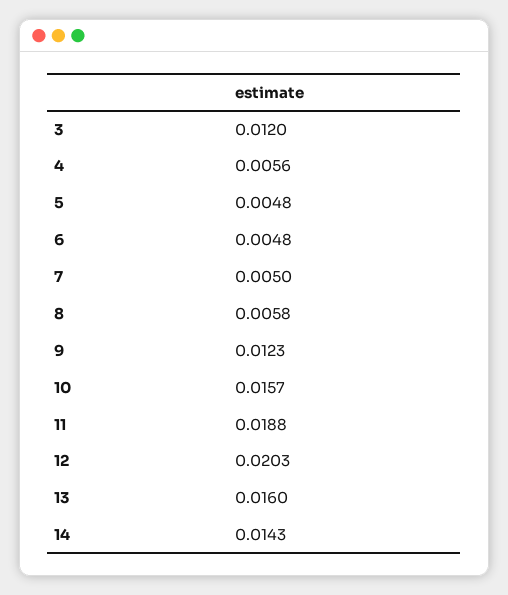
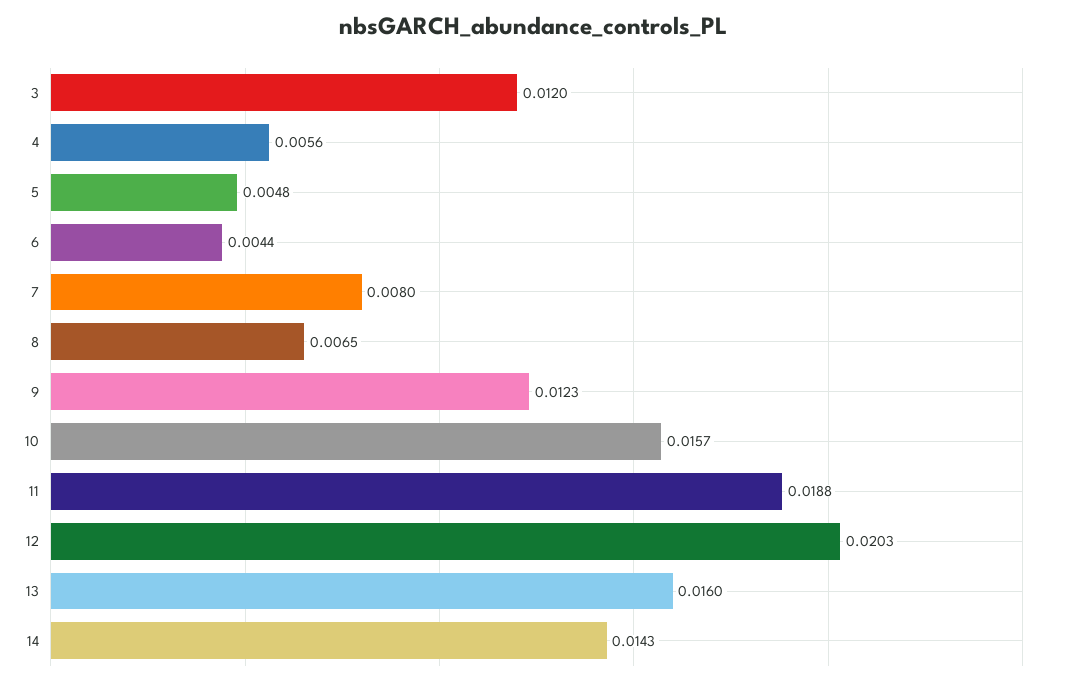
  {
    "3": 0.012,
    "4": 0.0056,
    "5": 0.0048,
-   "6": 0.0048,
+   "6": 0.0044,
-   "7": 0.005,
+   "7": 0.008,
-   "8": 0.0058,
+   "8": 0.0065,
    "9": 0.0123,
    "10": 0.0157,
    "11": 0.0188,
    "12": 0.0203,
    "13": 0.016,
    "14": 0.0143
  }

